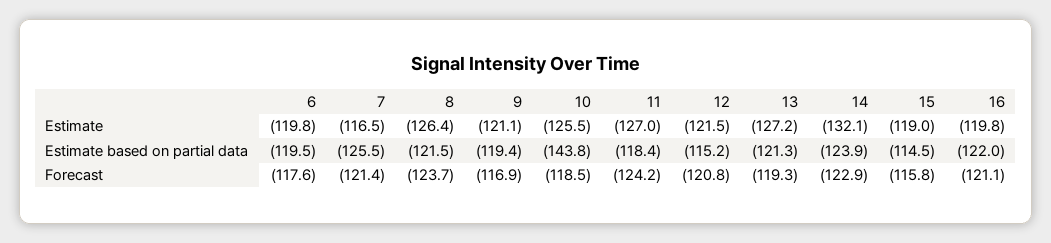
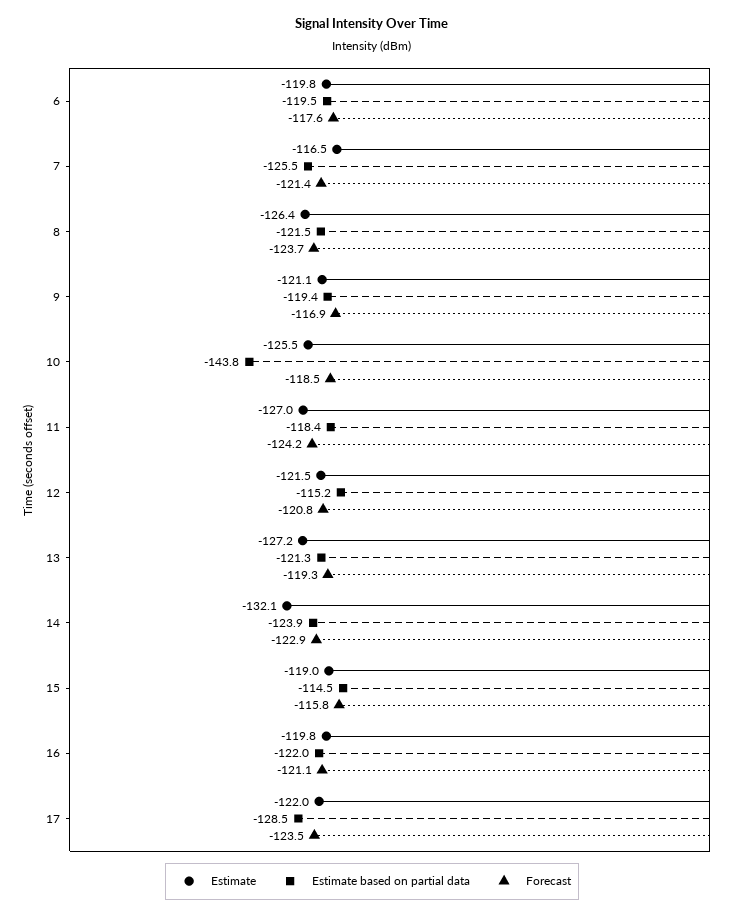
  {
    "Estimate": {
      "6": -119.8,
      "7": -116.5,
      "8": -126.4,
      "9": -121.1,
      "10": -125.5,
      "11": -127,
      "12": -121.5,
      "13": -127.2,
      "14": -132.1,
      "15": -119,
-     "16": -119.8
+     "16": -119.8,
+     "17": -122
    },
    "Estimate based on partial data": {
      "6": -119.5,
      "7": -125.5,
      "8": -121.5,
      "9": -119.4,
      "10": -143.8,
      "11": -118.4,
      "12": -115.2,
      "13": -121.3,
      "14": -123.9,
      "15": -114.5,
-     "16": -122
+     "16": -122,
+     "17": -128.5
    },
    "Forecast": {
      "6": -117.6,
      "7": -121.4,
      "8": -123.7,
      "9": -116.9,
      "10": -118.5,
      "11": -124.2,
      "12": -120.8,
      "13": -119.3,
      "14": -122.9,
      "15": -115.8,
-     "16": -121.1
+     "16": -121.1,
+     "17": -123.5
    }
  }

